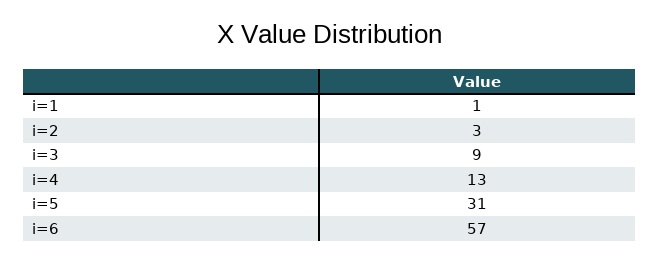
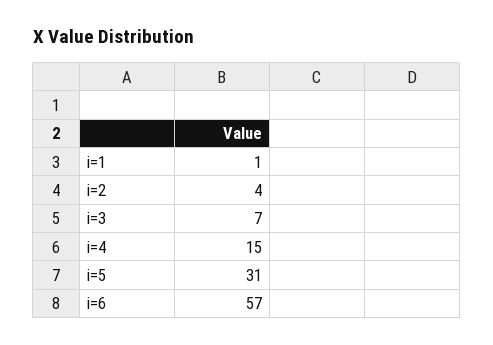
  {
    "i=1": 1,
-   "i=2": 3,
+   "i=2": 4,
-   "i=3": 9,
+   "i=3": 7,
-   "i=4": 13,
+   "i=4": 15,
    "i=5": 31,
    "i=6": 57
  }

